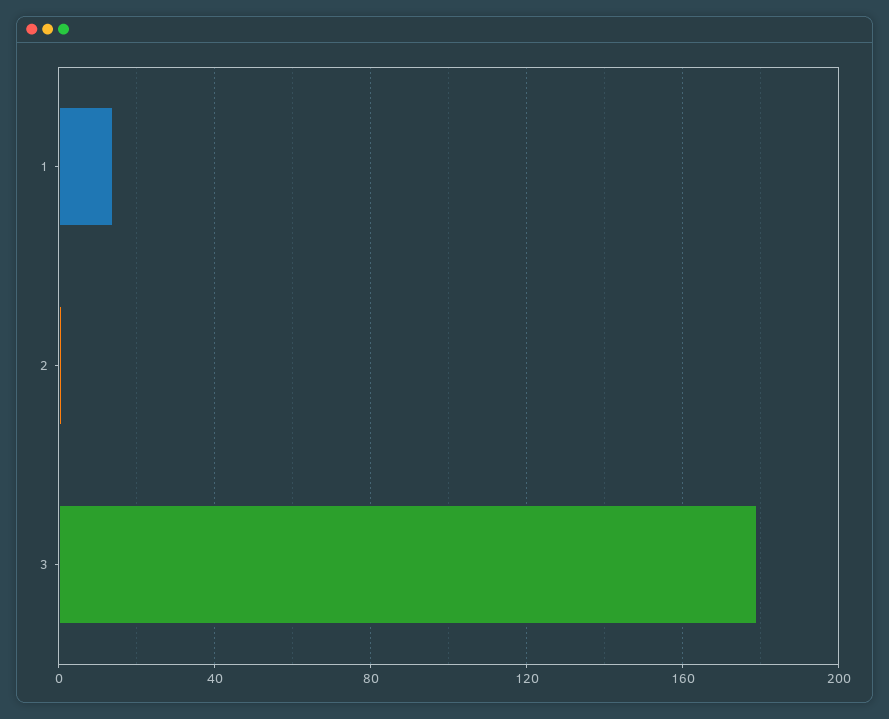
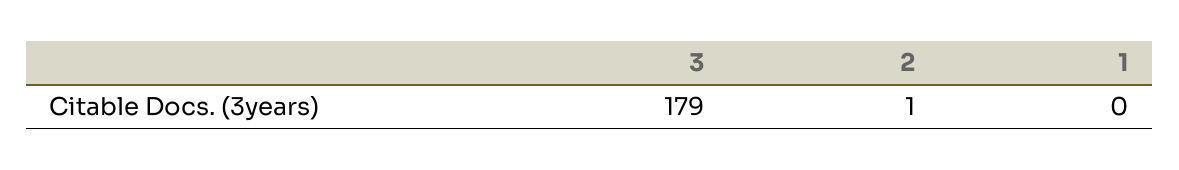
  {
-   "1": 15,
+   "1": 0,
    "2": 1,
    "3": 179
  }

